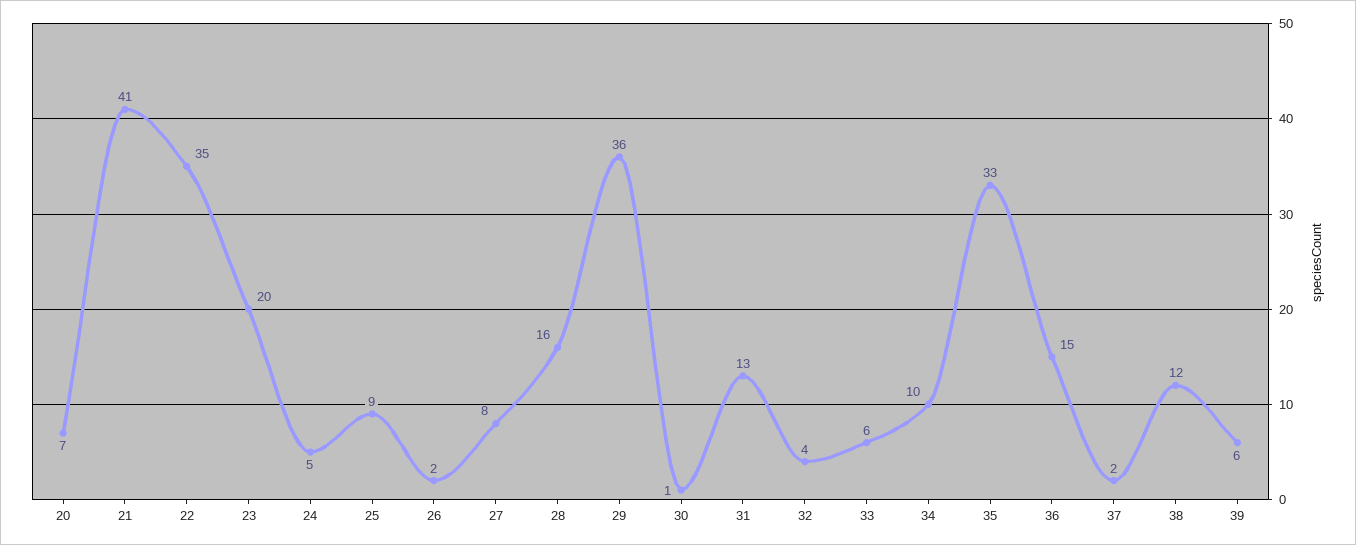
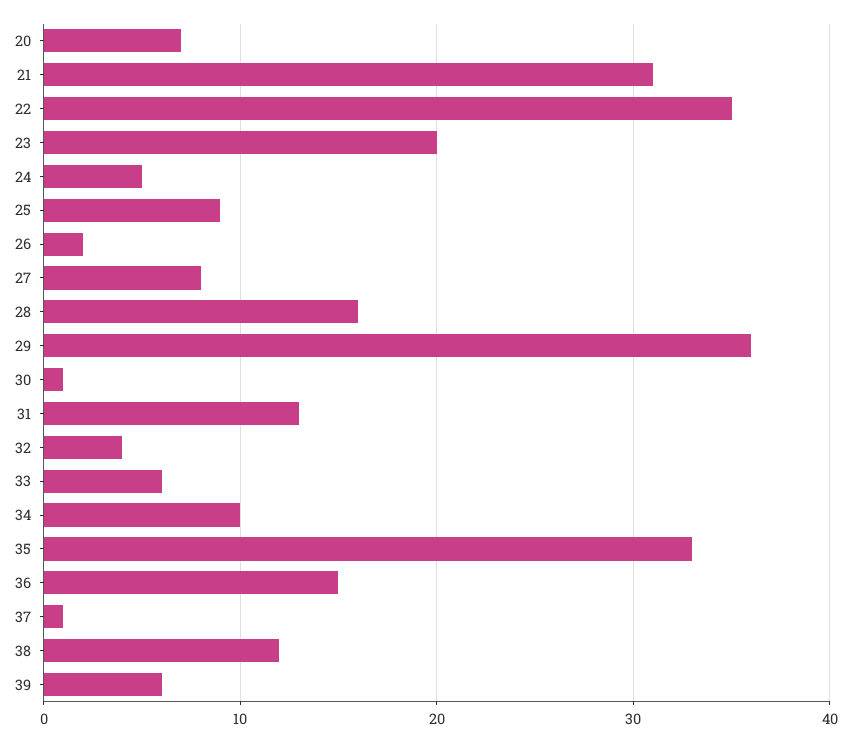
  {
    "20": 7,
-   "21": 41,
+   "21": 31,
    "22": 35,
    "23": 20,
    "24": 5,
    "25": 9,
    "26": 2,
    "27": 8,
    "28": 16,
    "29": 36,
    "30": 1,
    "31": 13,
    "32": 4,
    "33": 6,
    "34": 10,
    "35": 33,
    "36": 15,
-   "37": 2,
+   "37": 1,
    "38": 12,
    "39": 6
  }

